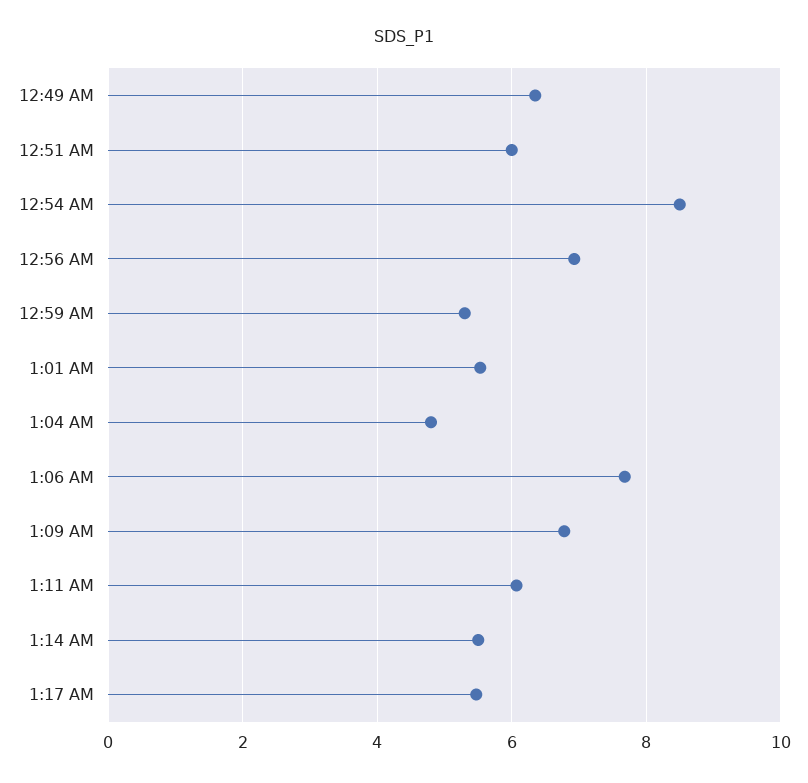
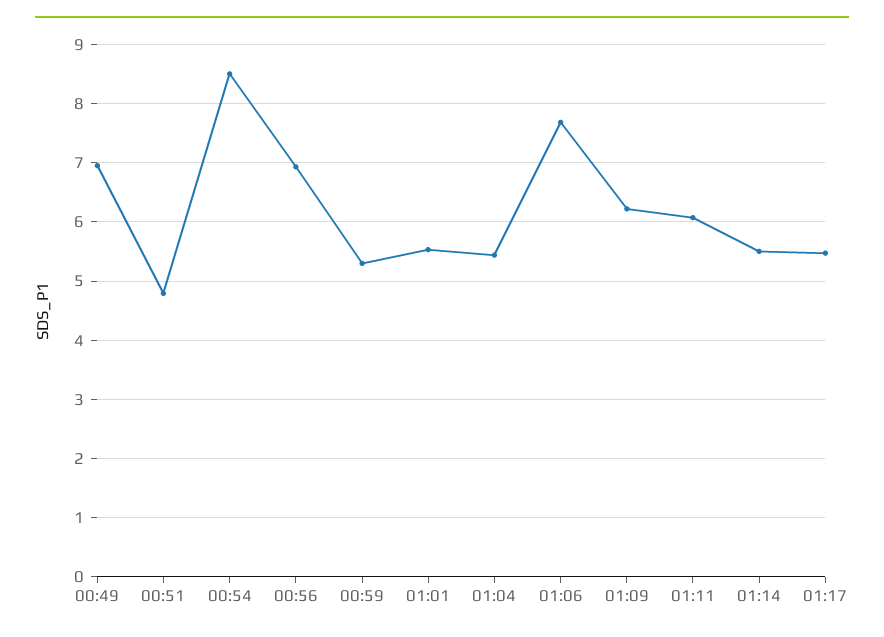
  {
-   "12:49 AM": 6.4,
+   "12:49 AM": 7,
-   "12:51 AM": 6,
+   "12:51 AM": 4.8,
    "12:54 AM": 8.6,
    "12:56 AM": 7,
    "12:59 AM": 5.4,
    "1:01 AM": 5.6,
-   "1:04 AM": 4.8,
+   "1:04 AM": 5.4,
    "1:06 AM": 7.6,
-   "1:09 AM": 6.8,
+   "1:09 AM": 6.2,
    "1:11 AM": 6,
    "1:14 AM": 5.6,
    "1:17 AM": 5.4
  }

